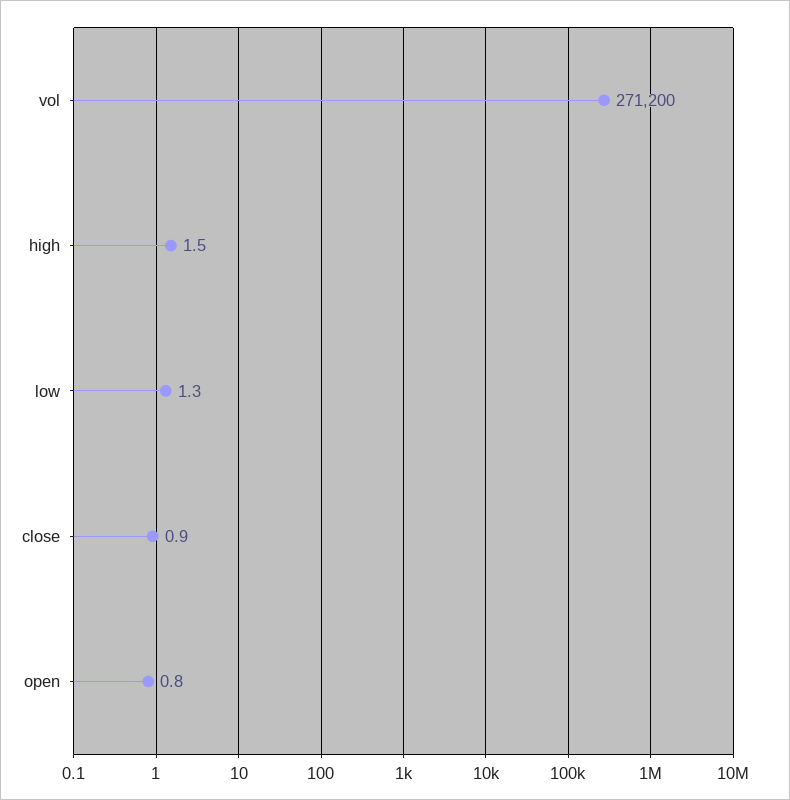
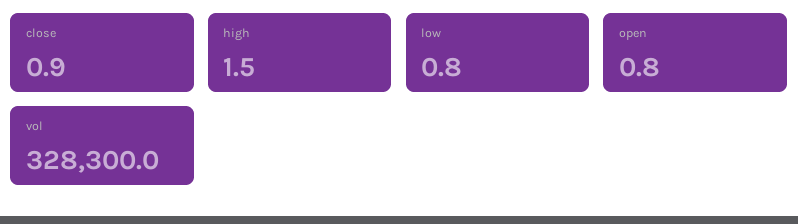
  {
-   "vol": 271200,
+   "vol": 328300,
    "high": 1.5,
-   "low": 1.3,
+   "low": 0.8,
    "close": 0.9,
    "open": 0.8
  }

